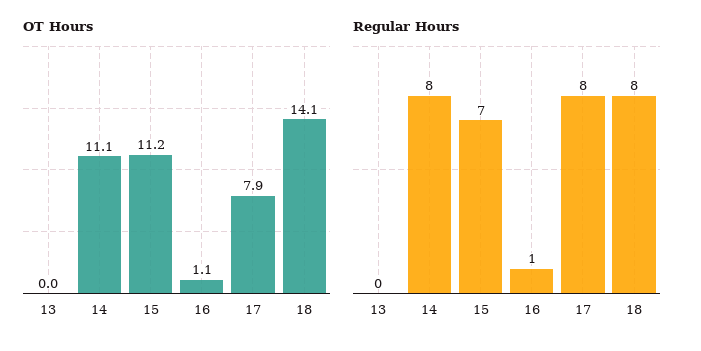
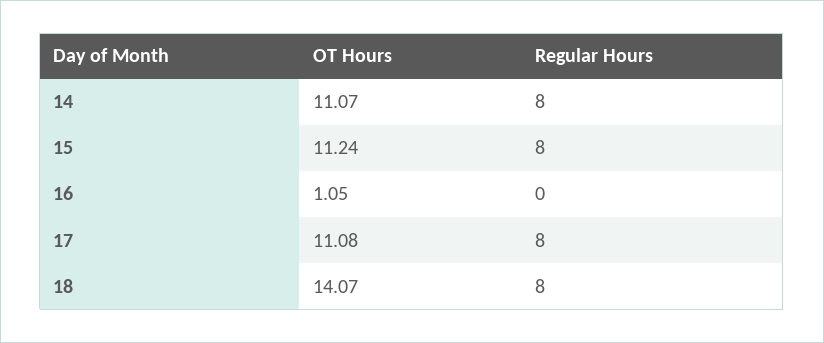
  {
    "OT Hours": {
-     "13": 0,
      "14": 11.07,
      "15": 11.24,
      "16": 1.05,
-     "17": 7.9,
+     "17": 11.08,
      "18": 14.07
    },
    "Regular Hours": {
-     "13": 0,
      "14": 8,
-     "15": 7,
+     "15": 8,
-     "16": 1,
+     "16": 0,
      "17": 8,
      "18": 8
    }
  }

